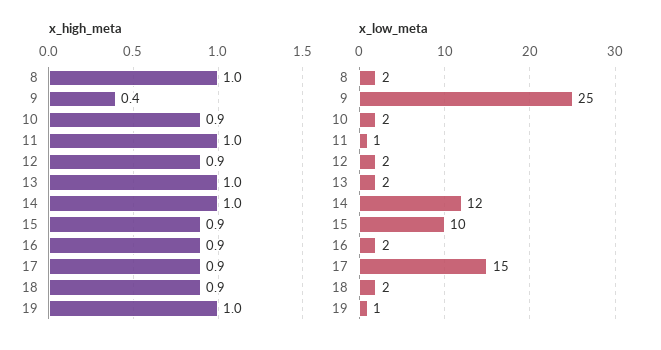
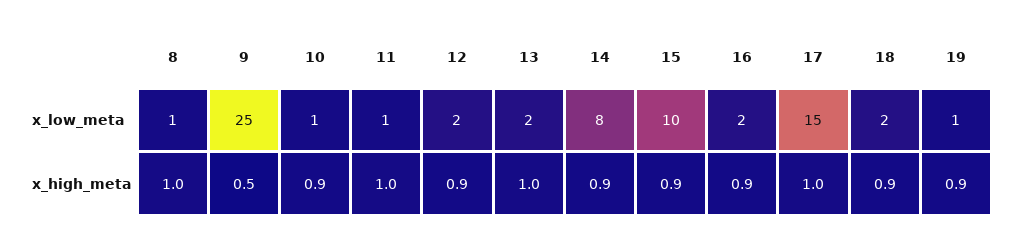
  {
    "x_high_meta": {
      "8": 1,
-     "9": 0.4,
+     "9": 0.5,
      "10": 0.9,
      "11": 1,
      "12": 0.9,
      "13": 1,
-     "14": 1,
+     "14": 0.9,
      "15": 0.9,
      "16": 0.9,
-     "17": 0.9,
+     "17": 1,
      "18": 0.9,
-     "19": 1
+     "19": 0.9
    },
    "x_low_meta": {
-     "8": 2,
+     "8": 1,
      "9": 25,
-     "10": 2,
+     "10": 1,
      "11": 1,
      "12": 2,
      "13": 2,
-     "14": 12,
+     "14": 8,
      "15": 10,
      "16": 2,
      "17": 15,
      "18": 2,
      "19": 1
    }
  }

